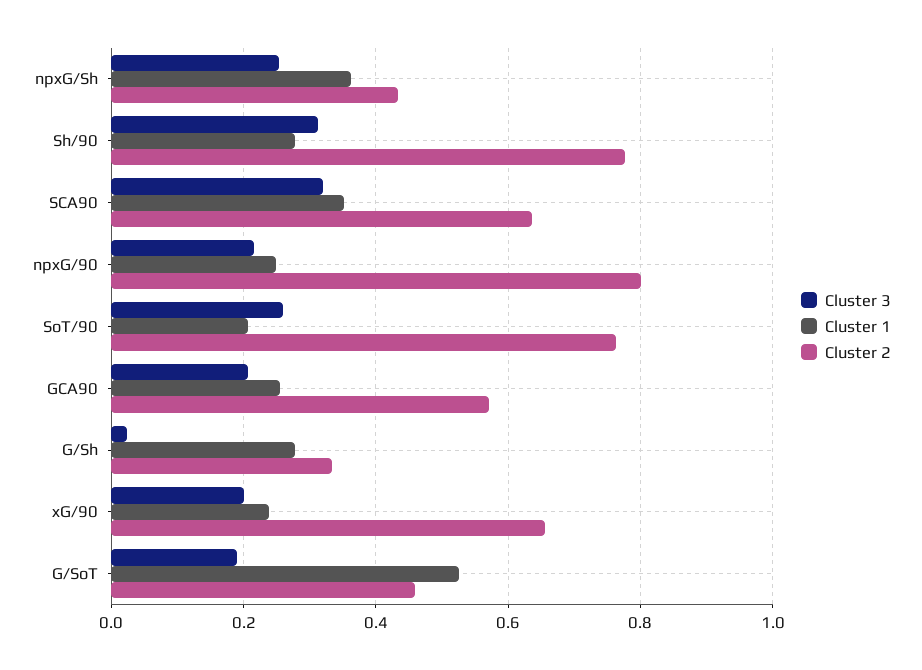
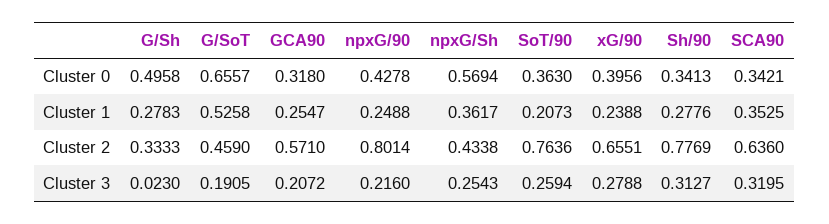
  {
    "Cluster 3": {
      "npxG/Sh": 0.2543,
      "Sh/90": 0.3127,
      "SCA90": 0.3195,
      "npxG/90": 0.216,
      "SoT/90": 0.2594,
      "GCA90": 0.2072,
      "G/Sh": 0.023,
-     "xG/90": 0.2,
+     "xG/90": 0.2788,
      "G/SoT": 0.1905
    },
    "Cluster 1": {
      "npxG/Sh": 0.3617,
      "Sh/90": 0.2776,
      "SCA90": 0.3525,
      "npxG/90": 0.2488,
      "SoT/90": 0.2073,
      "GCA90": 0.2547,
      "G/Sh": 0.2783,
      "xG/90": 0.2388,
      "G/SoT": 0.5258
    },
    "Cluster 2": {
      "npxG/Sh": 0.4338,
      "Sh/90": 0.7769,
      "SCA90": 0.636,
      "npxG/90": 0.8014,
      "SoT/90": 0.7636,
      "GCA90": 0.571,
      "G/Sh": 0.3333,
      "xG/90": 0.6551,
      "G/SoT": 0.459
-   }
+   },
+   "Cluster 0": {
+     "G/Sh": 0.4958,
+     "G/SoT": 0.6557,
+     "GCA90": 0.318,
+     "npxG/90": 0.4278,
+     "npxG/Sh": 0.5694,
+     "SoT/90": 0.363,
+     "xG/90": 0.3956,
+     "Sh/90": 0.3413,
+     "SCA90": 0.3421
+   }
  }

